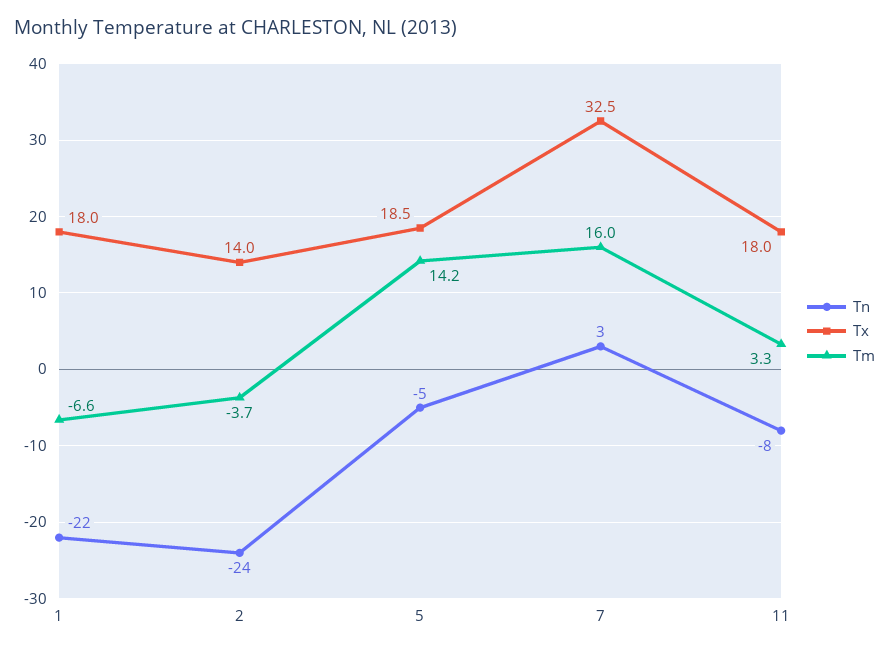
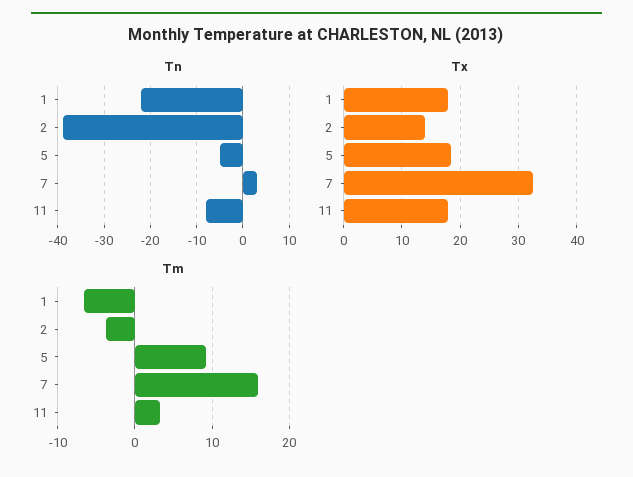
  {
    "Tn": {
      "1": -22,
-     "2": -24,
+     "2": -40,
      "5": -5,
      "7": 3,
      "11": -8
    },
    "Tx": {
      "1": 18,
      "2": 14,
      "5": 18.5,
      "7": 32.5,
      "11": 18
    },
    "Tm": {
      "1": -6.6,
      "2": -3.7,
-     "5": 14.2,
+     "5": 9,
      "7": 16,
      "11": 3.3
    }
  }

